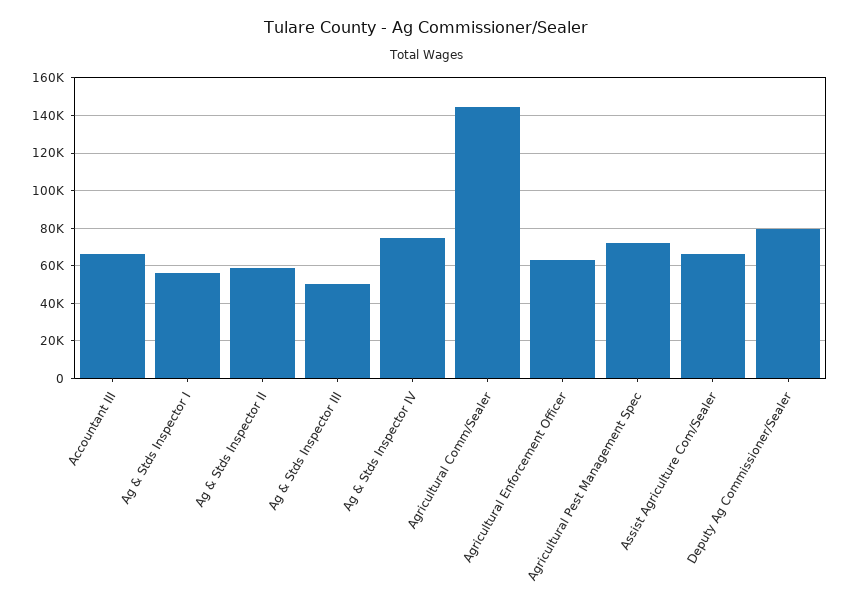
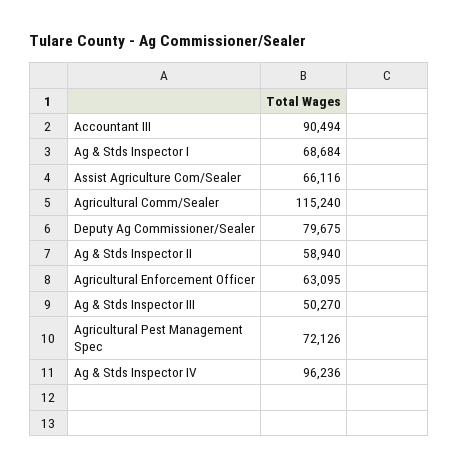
  {
-   "Accountant III": 65000,
+   "Accountant III": 90494,
-   "Ag & Stds Inspector I": 55000,
+   "Ag & Stds Inspector I": 68684,
    "Ag & Stds Inspector II": 58940,
    "Ag & Stds Inspector III": 50270,
-   "Ag & Stds Inspector IV": 75000,
+   "Ag & Stds Inspector IV": 96236,
-   "Agricultural Comm/Sealer": 145000,
+   "Agricultural Comm/Sealer": 115240,
    "Agricultural Enforcement Officer": 63095,
    "Agricultural Pest Management Spec": 72126,
    "Assist Agriculture Com/Sealer": 66116,
    "Deputy Ag Commissioner/Sealer": 79675
  }

